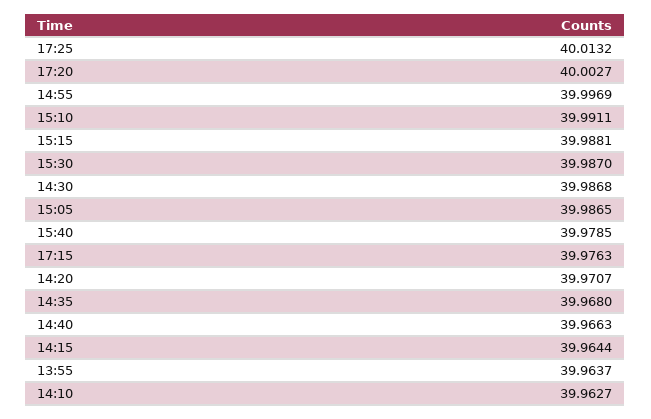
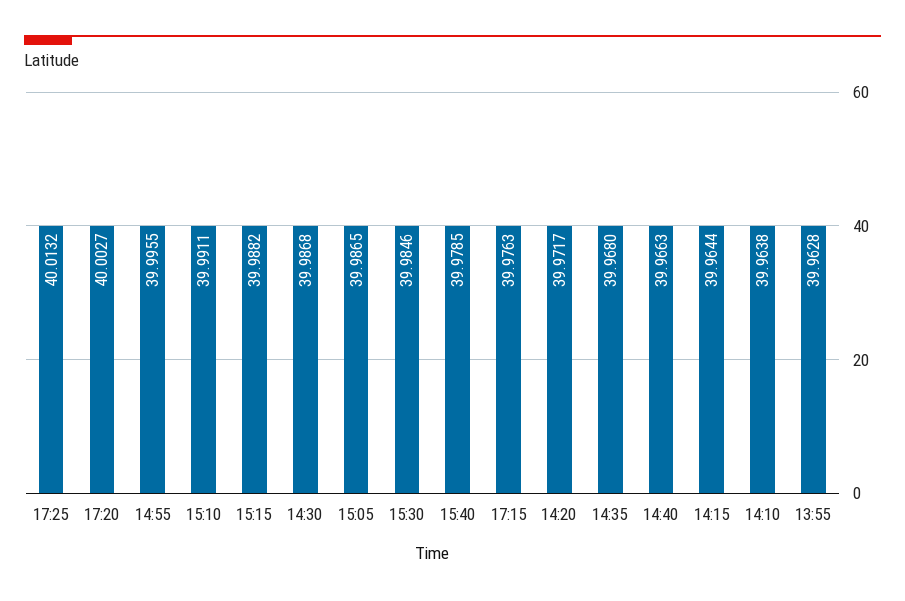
  {
    "17:25": 40.0132,
    "17:20": 40.0027,
-   "14:55": 39.9969,
+   "14:55": 39.9955,
    "15:10": 39.9911,
-   "15:15": 39.9881,
+   "15:15": 39.9882,
-   "15:30": 39.987,
+   "15:30": 39.9846,
    "14:30": 39.9868,
    "15:05": 39.9865,
    "15:40": 39.9785,
    "17:15": 39.9763,
-   "14:20": 39.9707,
+   "14:20": 39.9717,
    "14:35": 39.968,
    "14:40": 39.9663,
    "14:15": 39.9644,
-   "13:55": 39.9637,
+   "13:55": 39.9628,
-   "14:10": 39.9627
+   "14:10": 39.9638
  }

